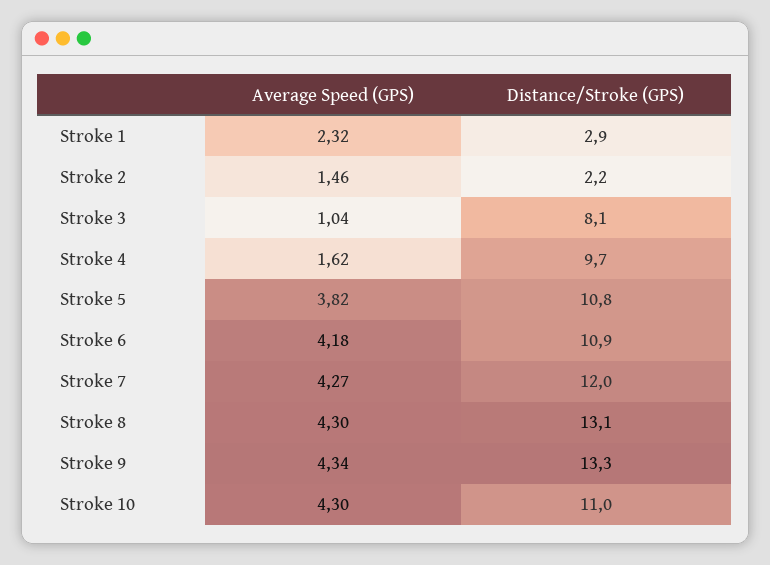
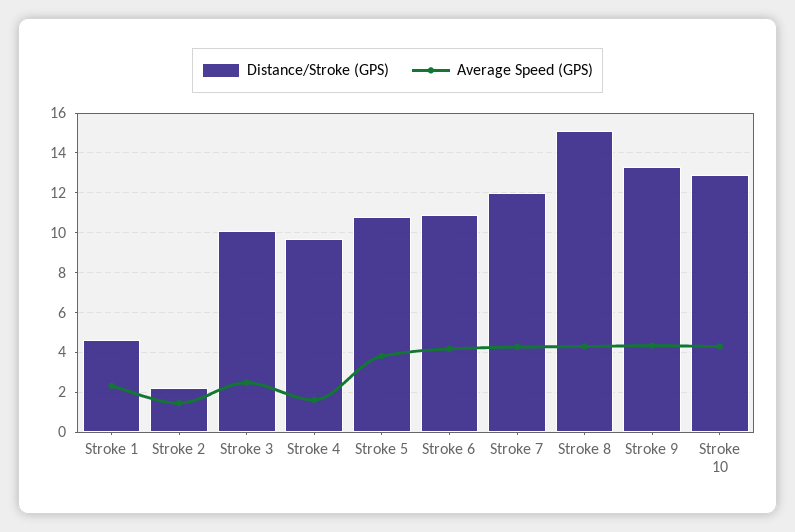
  {
    "Average Speed (GPS)": {
      "Stroke 1": 2.32,
      "Stroke 2": 1.46,
-     "Stroke 3": 1.04,
+     "Stroke 3": 2.5,
      "Stroke 4": 1.62,
      "Stroke 5": 3.82,
      "Stroke 6": 4.18,
      "Stroke 7": 4.27,
      "Stroke 8": 4.3,
      "Stroke 9": 4.34,
      "Stroke 10": 4.3
    },
    "Distance/Stroke (GPS)": {
-     "Stroke 1": 2.9,
+     "Stroke 1": 4.5,
      "Stroke 2": 2.2,
-     "Stroke 3": 8.1,
+     "Stroke 3": 10,
      "Stroke 4": 9.7,
      "Stroke 5": 10.8,
      "Stroke 6": 10.9,
      "Stroke 7": 12,
-     "Stroke 8": 13.1,
+     "Stroke 8": 15,
      "Stroke 9": 13.3,
-     "Stroke 10": 11
+     "Stroke 10": 13
    }
  }

